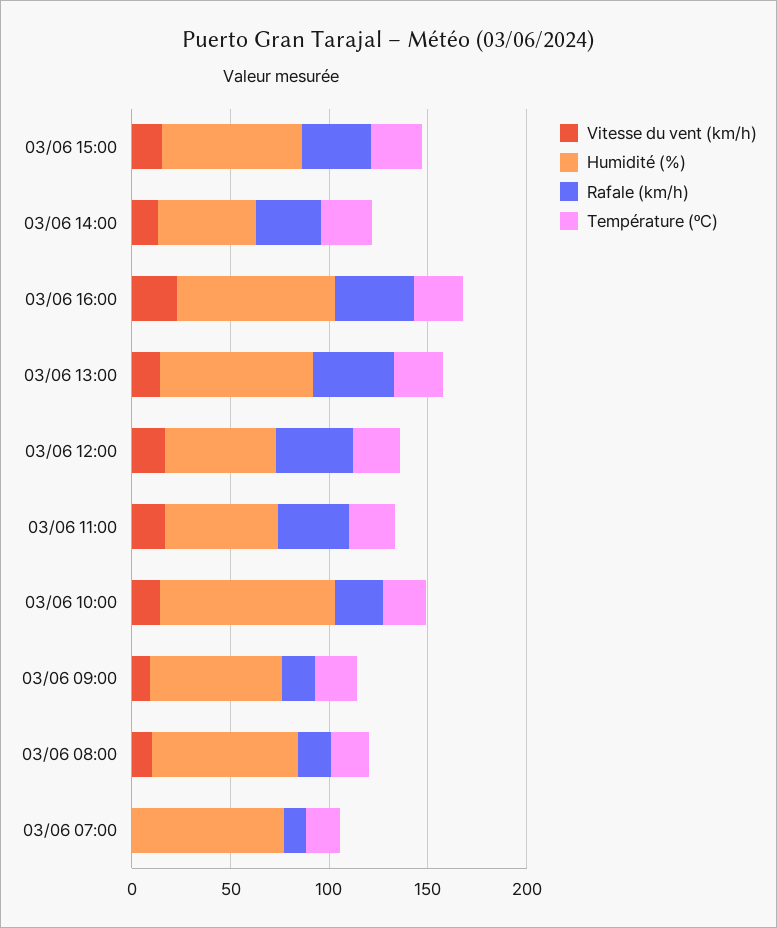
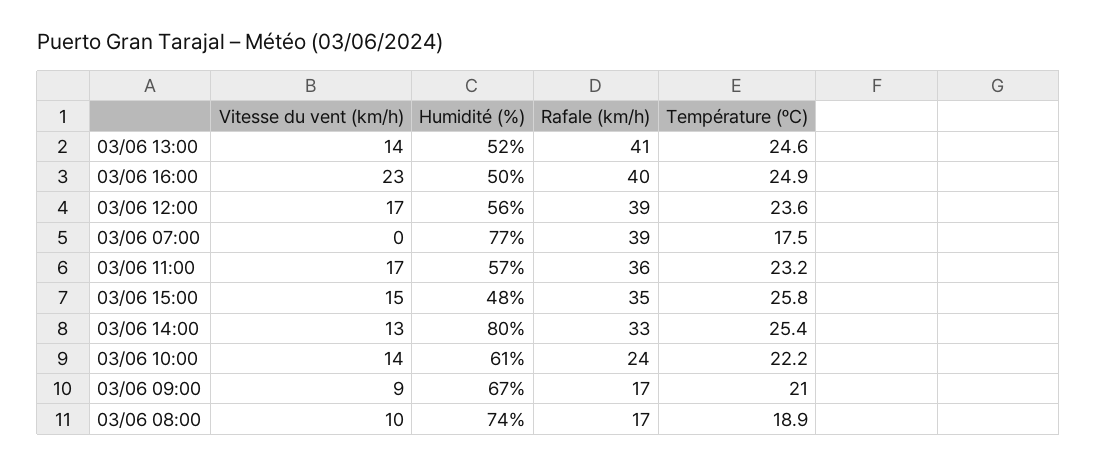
  {
    "Vitesse du vent (km/h)": {
      "03/06 15:00": 15,
      "03/06 14:00": 13,
      "03/06 16:00": 23,
      "03/06 13:00": 14,
      "03/06 12:00": 17,
      "03/06 11:00": 17,
      "03/06 10:00": 14,
      "03/06 09:00": 9,
      "03/06 08:00": 10,
      "03/06 07:00": 0
    },
    "Humidité (%)": {
-     "03/06 15:00": 70,
+     "03/06 15:00": 48,
-     "03/06 14:00": 50,
+     "03/06 14:00": 80,
-     "03/06 16:00": 80,
+     "03/06 16:00": 50,
-     "03/06 13:00": 80,
+     "03/06 13:00": 52,
      "03/06 12:00": 56,
      "03/06 11:00": 57,
-     "03/06 10:00": 90,
+     "03/06 10:00": 61,
      "03/06 09:00": 67,
      "03/06 08:00": 74,
      "03/06 07:00": 77
    },
    "Rafale (km/h)": {
      "03/06 15:00": 35,
      "03/06 14:00": 33,
      "03/06 16:00": 40,
      "03/06 13:00": 41,
      "03/06 12:00": 39,
      "03/06 11:00": 36,
      "03/06 10:00": 24,
      "03/06 09:00": 17,
      "03/06 08:00": 17,
-     "03/06 07:00": 10
+     "03/06 07:00": 39
    },
    "Température (ºC)": {
      "03/06 15:00": 25.8,
      "03/06 14:00": 25.4,
      "03/06 16:00": 24.9,
      "03/06 13:00": 24.6,
      "03/06 12:00": 23.6,
      "03/06 11:00": 23.2,
      "03/06 10:00": 22.2,
      "03/06 09:00": 21,
      "03/06 08:00": 18.9,
      "03/06 07:00": 17.5
    }
  }

